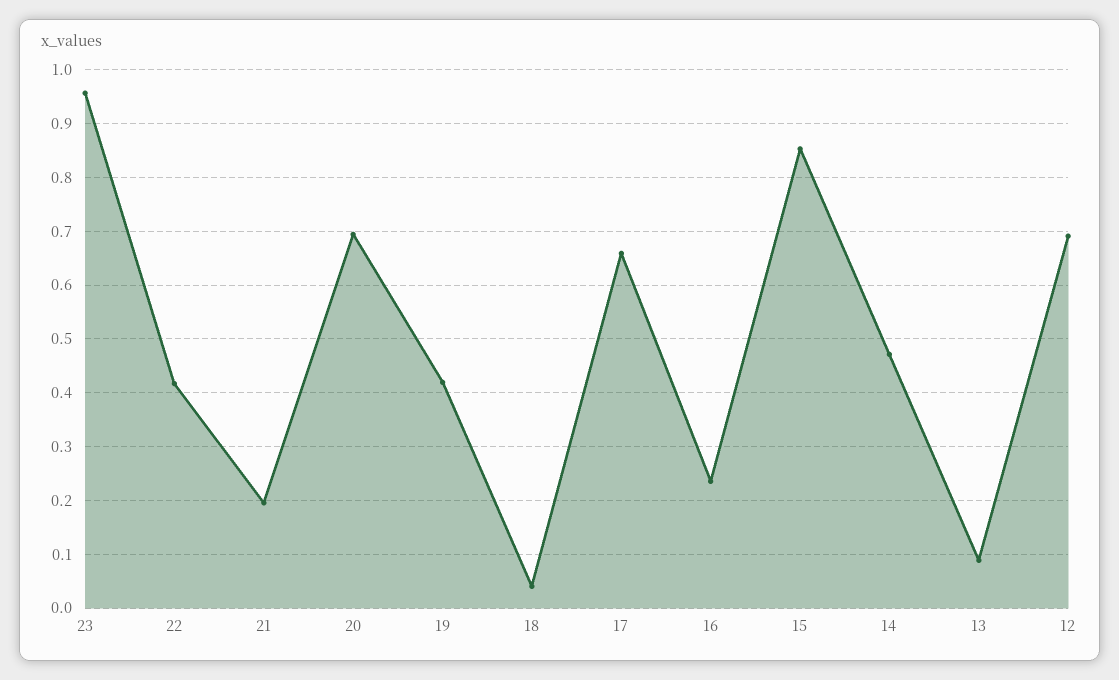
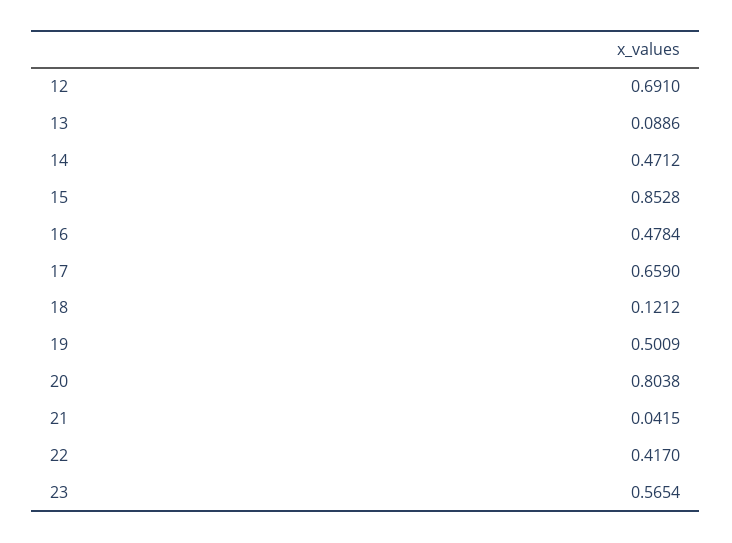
  {
-   "23": 0.96,
+   "23": 0.5654,
    "22": 0.417,
-   "21": 0.2,
+   "21": 0.0415,
-   "20": 0.7,
+   "20": 0.8038,
-   "19": 0.42,
+   "19": 0.5009,
-   "18": 0.04,
+   "18": 0.1212,
    "17": 0.659,
-   "16": 0.24,
+   "16": 0.4784,
    "15": 0.8528,
    "14": 0.4712,
    "13": 0.0886,
    "12": 0.691
  }

